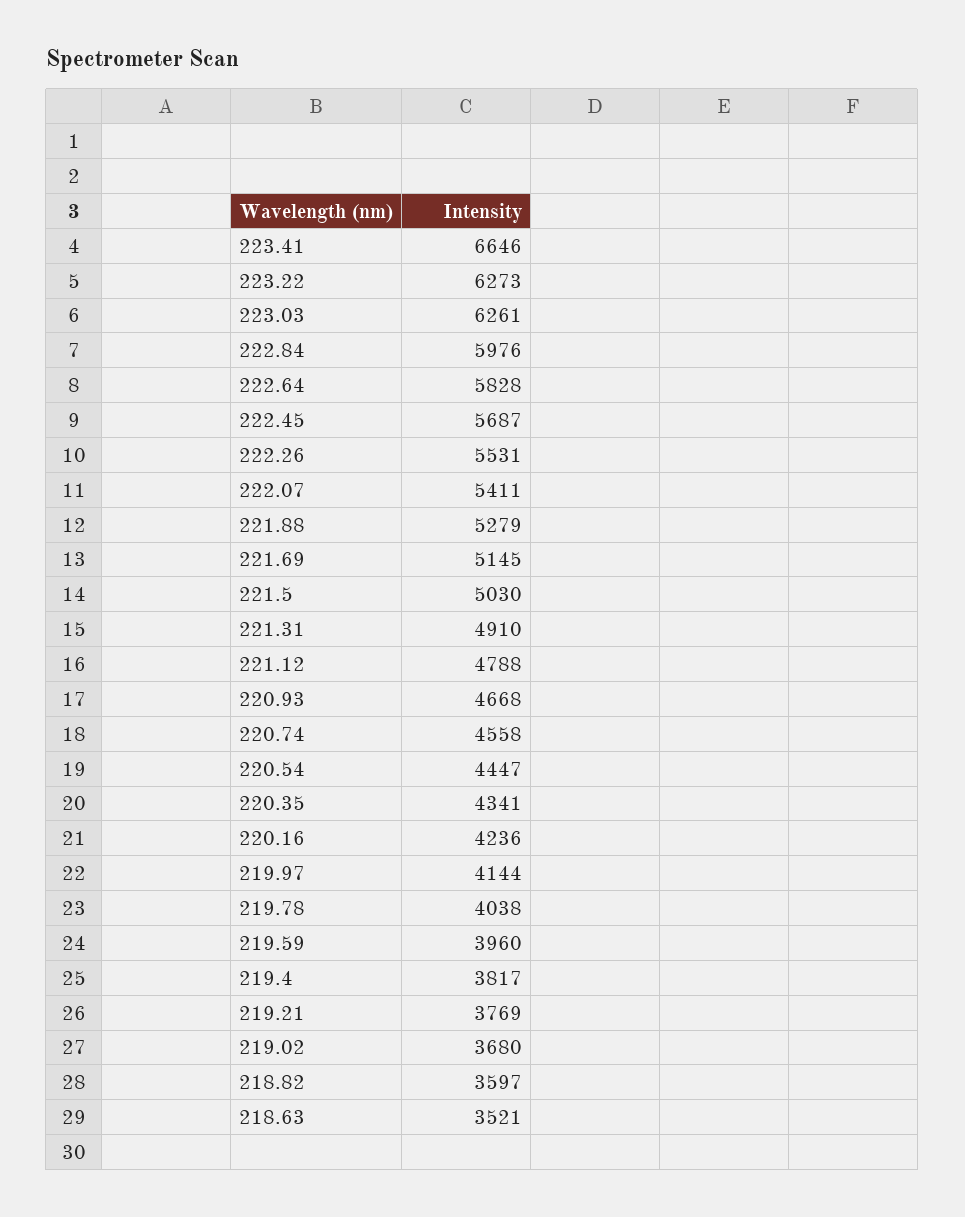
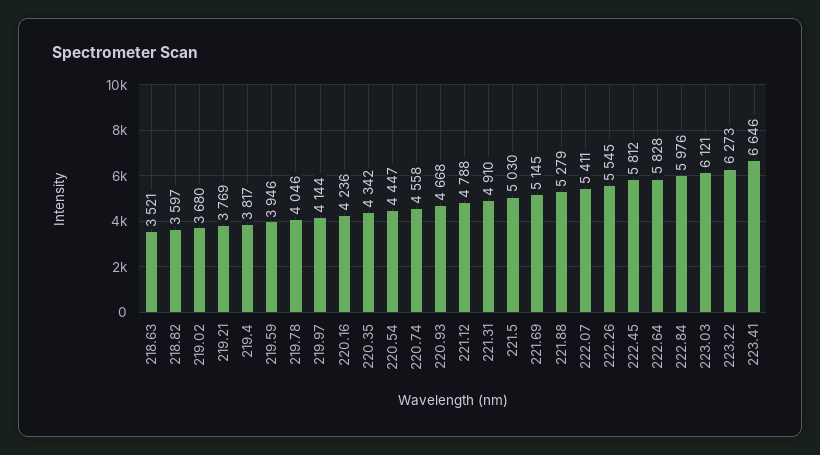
  {
    "223.41": 6646,
    "223.22": 6273,
-   "223.03": 6261,
+   "223.03": 6121,
    "222.84": 5976,
    "222.64": 5828,
-   "222.45": 5687,
+   "222.45": 5812,
-   "222.26": 5531,
+   "222.26": 5545,
    "222.07": 5411,
    "221.88": 5279,
    "221.69": 5145,
    "221.5": 5030,
    "221.31": 4910,
    "221.12": 4788,
    "220.93": 4668,
    "220.74": 4558,
    "220.54": 4447,
-   "220.35": 4341,
+   "220.35": 4342,
    "220.16": 4236,
    "219.97": 4144,
-   "219.78": 4038,
+   "219.78": 4046,
-   "219.59": 3960,
+   "219.59": 3946,
    "219.4": 3817,
    "219.21": 3769,
    "219.02": 3680,
    "218.82": 3597,
    "218.63": 3521
  }

